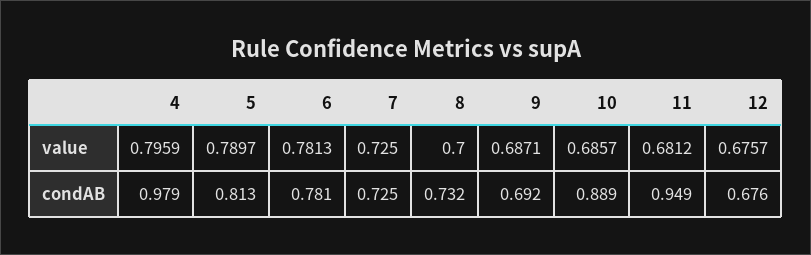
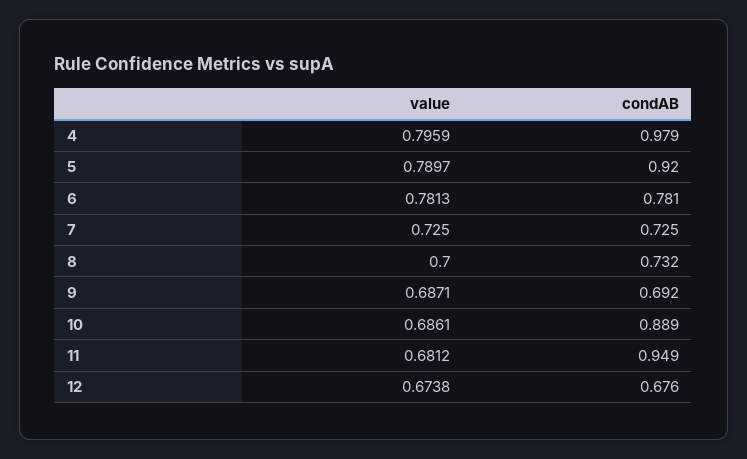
  {
    "4": {
      "value": 0.7959,
      "condAB": 0.979
    },
    "5": {
      "value": 0.7897,
-     "condAB": 0.813
+     "condAB": 0.92
    },
    "6": {
      "value": 0.7813,
      "condAB": 0.781
    },
    "7": {
      "value": 0.725,
      "condAB": 0.725
    },
    "8": {
      "value": 0.7,
      "condAB": 0.732
    },
    "9": {
      "value": 0.6871,
      "condAB": 0.692
    },
    "10": {
-     "value": 0.6857,
+     "value": 0.6861,
      "condAB": 0.889
    },
    "11": {
      "value": 0.6812,
      "condAB": 0.949
    },
    "12": {
-     "value": 0.6757,
+     "value": 0.6738,
      "condAB": 0.676
    }
  }

